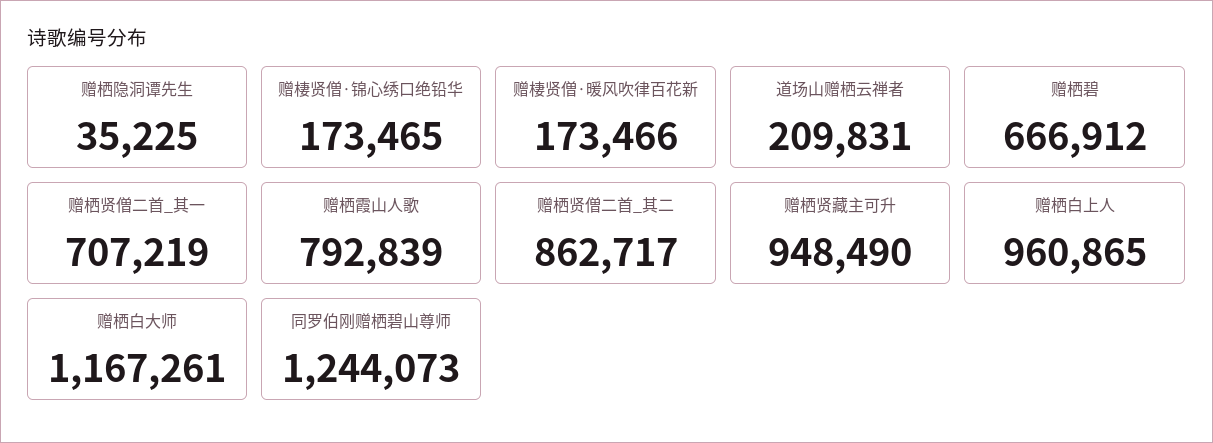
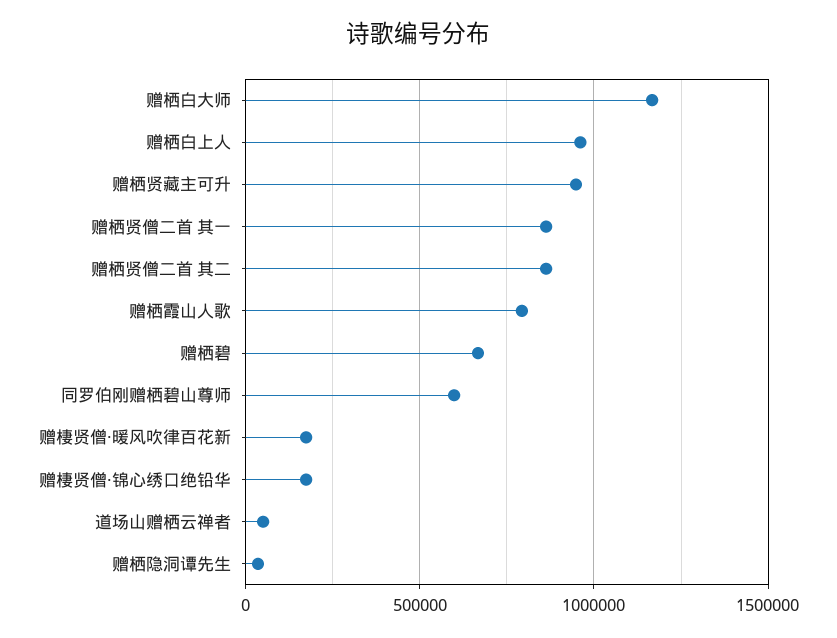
  {
    "赠栖隐洞谭先生": 35225,
    "赠棲贤僧·锦心绣口绝铅华": 173465,
    "赠棲贤僧·暖风吹律百花新": 173466,
-   "道场山赠栖云禅者": 209831,
+   "道场山赠栖云禅者": 50000,
    "赠栖碧": 666912,
-   "赠栖贤僧二首_其一": 707219,
+   "赠栖贤僧二首_其一": 850000,
    "赠栖霞山人歌": 792839,
    "赠栖贤僧二首_其二": 862717,
    "赠栖贤藏主可升": 948490,
    "赠栖白上人": 960865,
    "赠栖白大师": 1167261,
-   "同罗伯刚赠栖碧山尊师": 1244073
+   "同罗伯刚赠栖碧山尊师": 600000
  }

